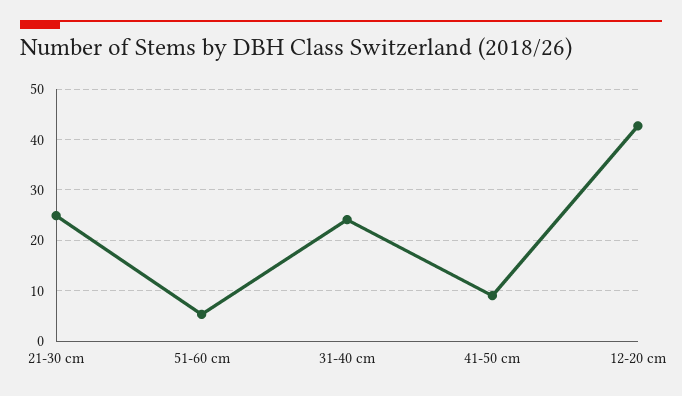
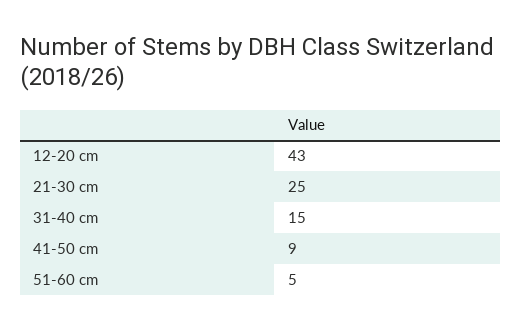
  {
    "21-30 cm": 25,
    "51-60 cm": 5,
-   "31-40 cm": 24,
+   "31-40 cm": 15,
    "41-50 cm": 9,
    "12-20 cm": 43
  }

